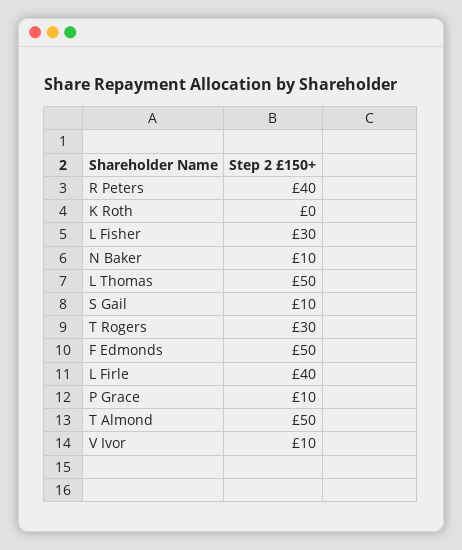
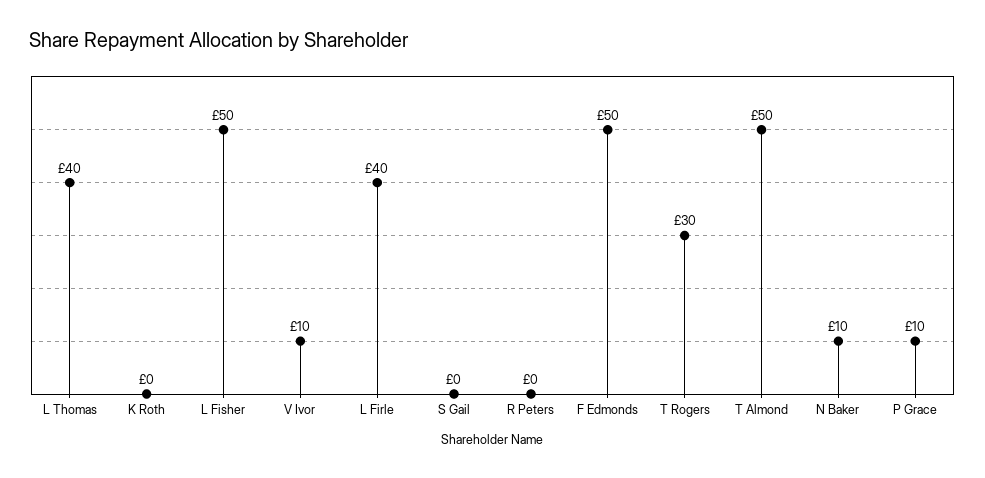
  {
-   "R Peters": 40,
+   "R Peters": 0,
    "K Roth": 0,
-   "L Fisher": 30,
+   "L Fisher": 50,
    "N Baker": 10,
-   "L Thomas": 50,
+   "L Thomas": 40,
-   "S Gail": 10,
+   "S Gail": 0,
    "T Rogers": 30,
    "F Edmonds": 50,
    "L Firle": 40,
    "P Grace": 10,
    "T Almond": 50,
    "V Ivor": 10
  }

